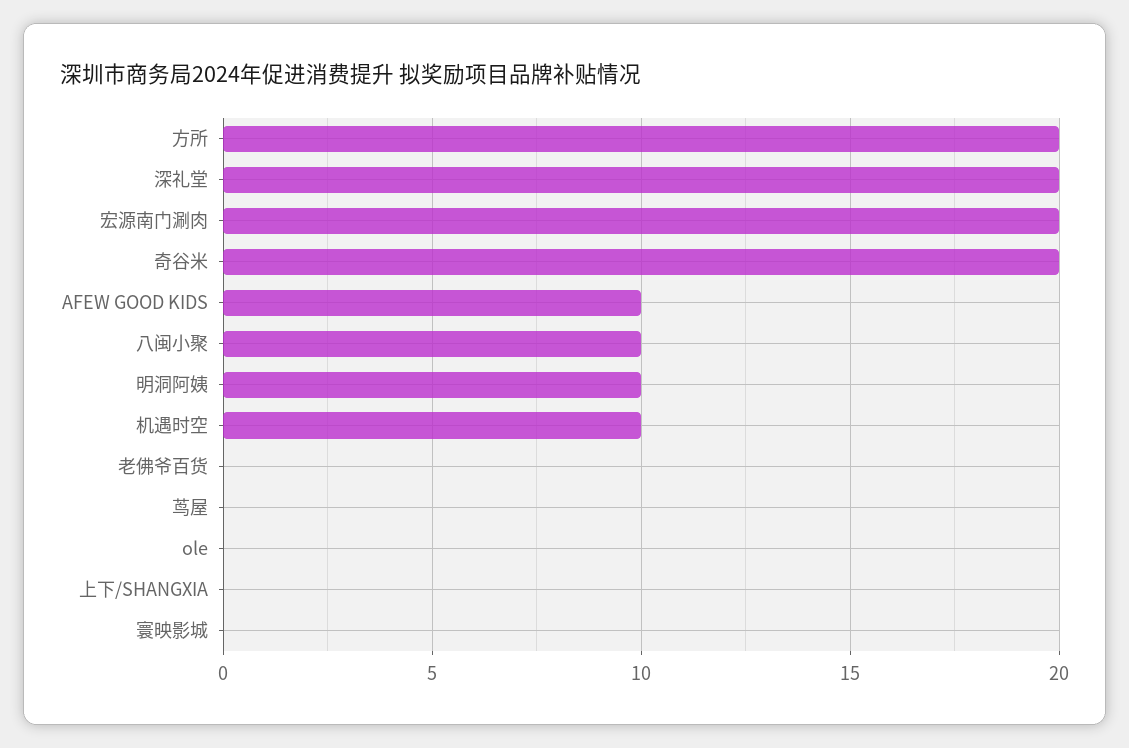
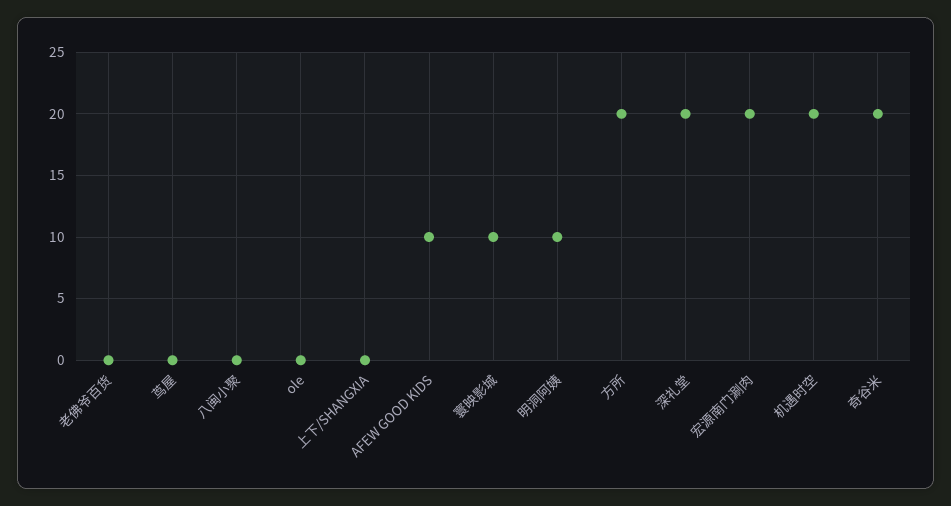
  {
    "方所": 20,
    "深礼堂": 20,
    "宏源南门涮肉": 20,
    "奇谷米": 20,
    "AFEW GOOD KIDS": 10,
-   "八闽小聚": 10,
+   "八闽小聚": 0,
    "明洞阿姨": 10,
-   "机遇时空": 10,
+   "机遇时空": 20,
    "老佛爷百货": 0,
    "茑屋": 0,
    "ole": 0,
    "上下/SHANGXIA": 0,
-   "寰映影城": 0
+   "寰映影城": 10
  }

